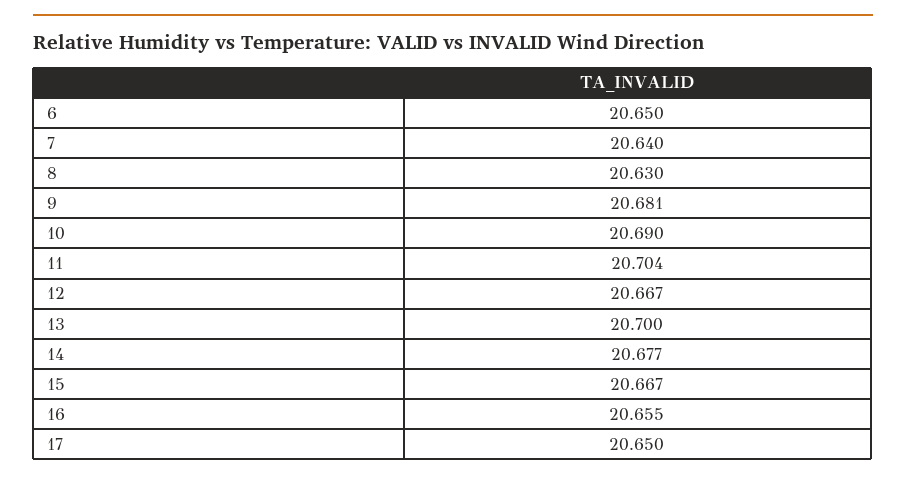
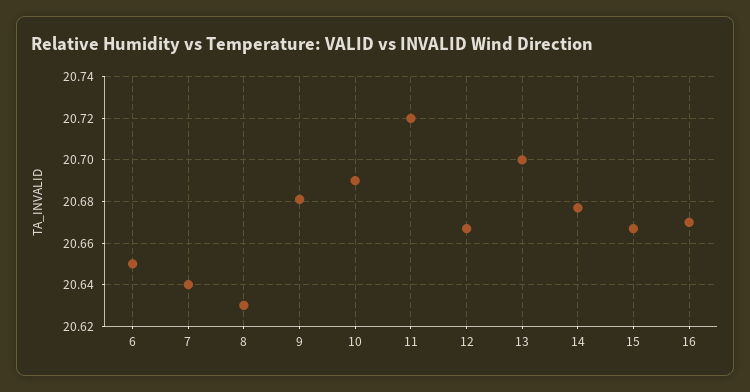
  {
    "6": 20.65,
    "7": 20.64,
    "8": 20.63,
    "9": 20.681,
    "10": 20.69,
-   "11": 20.704,
+   "11": 20.72,
    "12": 20.667,
    "13": 20.7,
    "14": 20.677,
    "15": 20.667,
-   "16": 20.655,
+   "16": 20.67
-   "17": 20.65
  }

